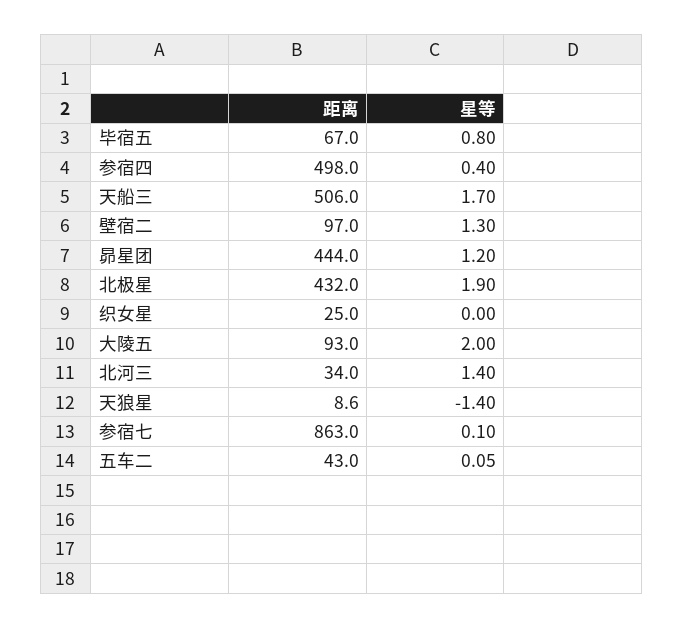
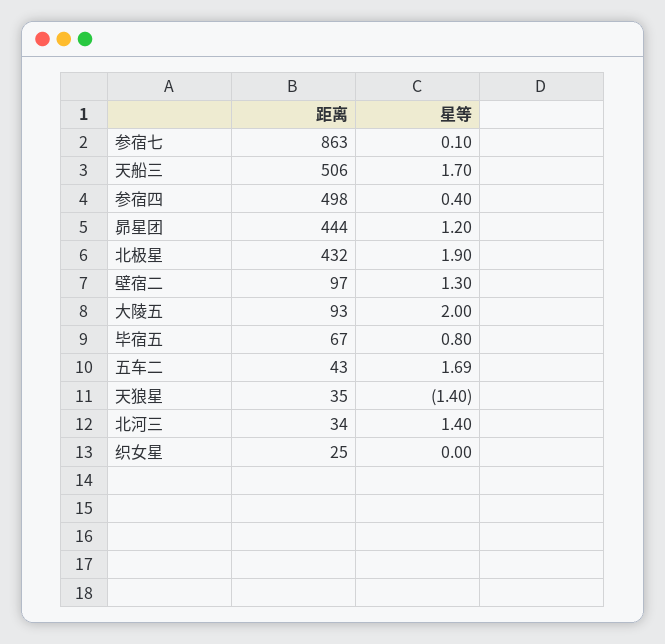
  {
    "距离": {
      "毕宿五": 67,
      "参宿四": 498,
      "天船三": 506,
      "壁宿二": 97,
      "昴星团": 444,
      "北极星": 432,
      "织女星": 25,
      "大陵五": 93,
      "北河三": 34,
-     "天狼星": 8.6,
+     "天狼星": 35,
      "参宿七": 863,
      "五车二": 43
    },
    "星等": {
      "毕宿五": 0.8,
      "参宿四": 0.4,
      "天船三": 1.7,
      "壁宿二": 1.3,
      "昴星团": 1.2,
      "北极星": 1.9,
      "织女星": 0,
      "大陵五": 2,
      "北河三": 1.4,
      "天狼星": -1.4,
      "参宿七": 0.1,
-     "五车二": 0.05
+     "五车二": 1.69
    }
  }

